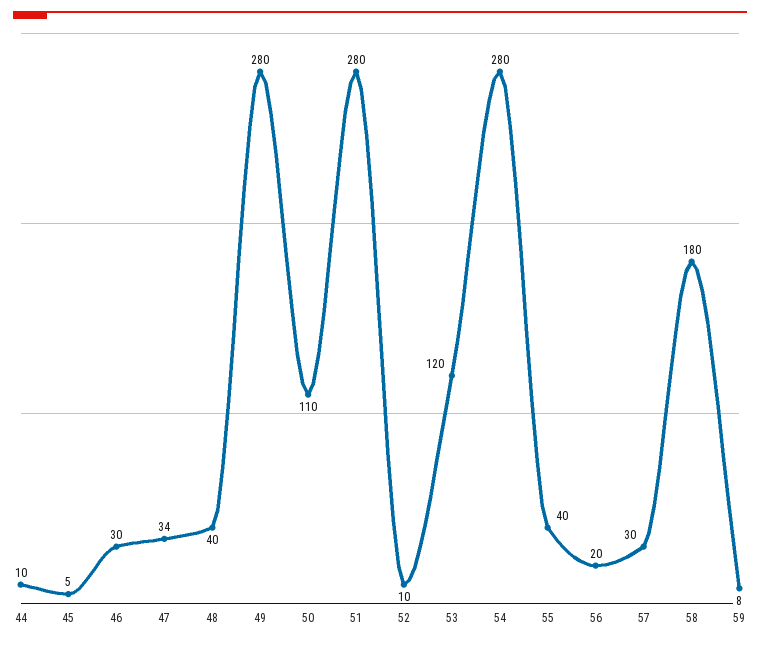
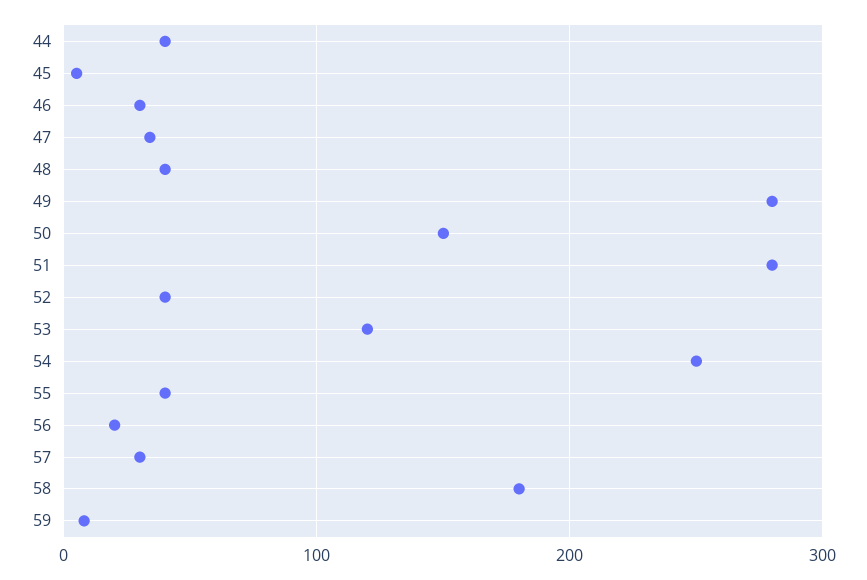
  {
-   "44": 10,
+   "44": 40,
    "45": 5,
    "46": 30,
    "47": 34,
    "48": 40,
    "49": 280,
-   "50": 110,
+   "50": 150,
    "51": 280,
-   "52": 10,
+   "52": 40,
    "53": 120,
-   "54": 280,
+   "54": 250,
    "55": 40,
    "56": 20,
    "57": 30,
    "58": 180,
    "59": 8
  }

